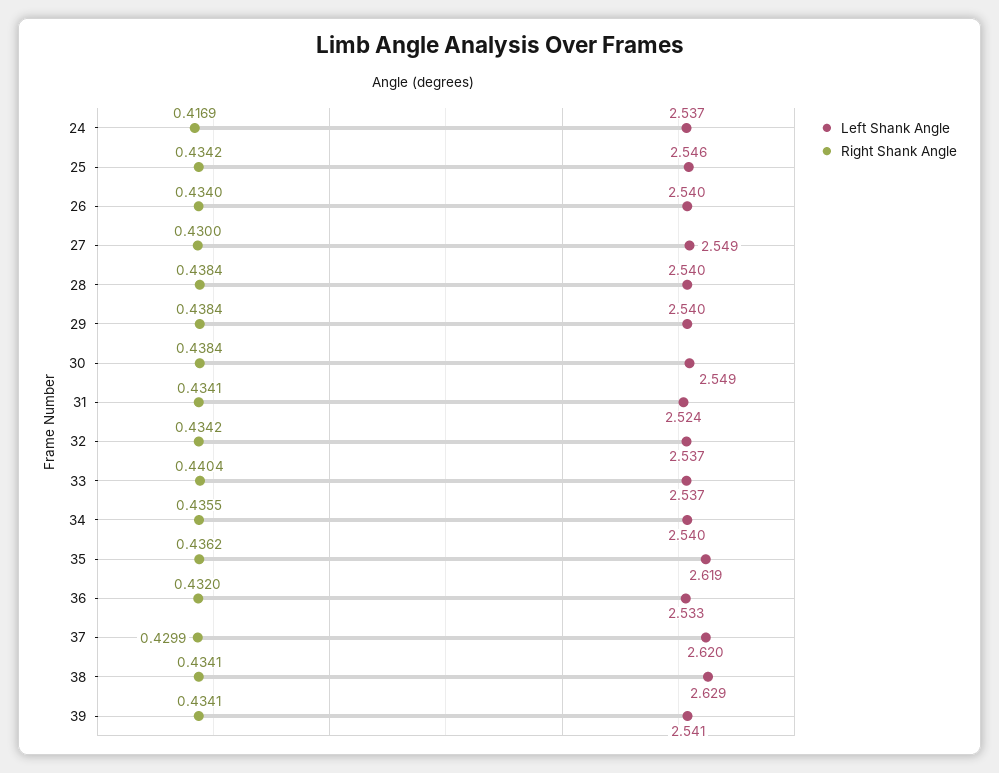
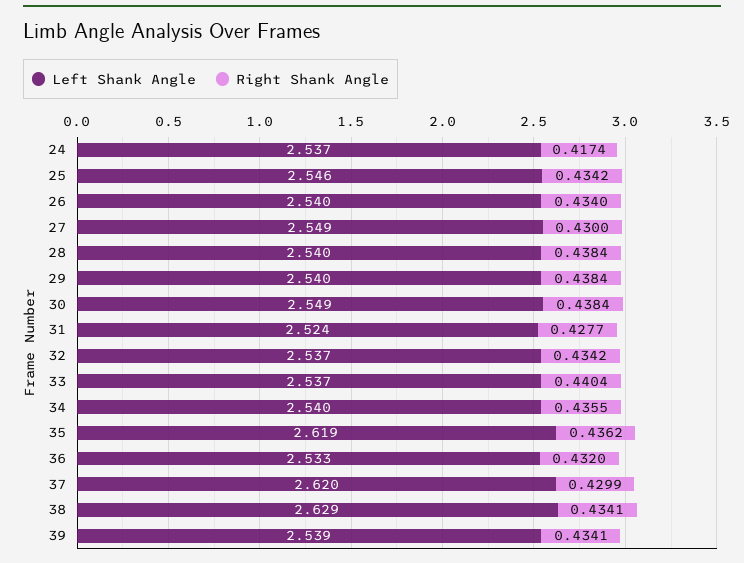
  {
    "Left Shank Angle": {
      "24": 2.537,
      "25": 2.546,
      "26": 2.54,
      "27": 2.549,
      "28": 2.54,
      "29": 2.54,
      "30": 2.549,
      "31": 2.524,
      "32": 2.537,
      "33": 2.537,
      "34": 2.54,
      "35": 2.619,
      "36": 2.533,
      "37": 2.62,
      "38": 2.629,
-     "39": 2.541
+     "39": 2.539
    },
    "Right Shank Angle": {
-     "24": 0.4169,
+     "24": 0.4174,
      "25": 0.4342,
      "26": 0.434,
      "27": 0.43,
      "28": 0.4384,
      "29": 0.4384,
      "30": 0.4384,
-     "31": 0.4341,
+     "31": 0.4277,
      "32": 0.4342,
      "33": 0.4404,
      "34": 0.4355,
      "35": 0.4362,
      "36": 0.432,
      "37": 0.4299,
      "38": 0.4341,
      "39": 0.4341
    }
  }

